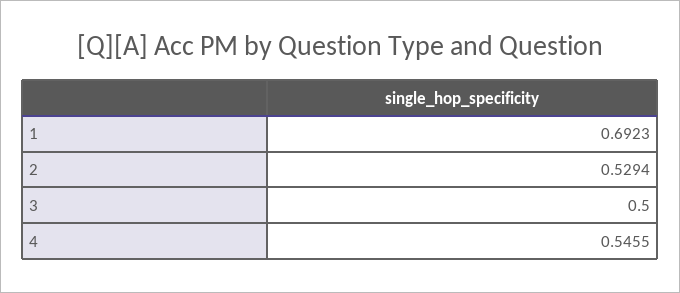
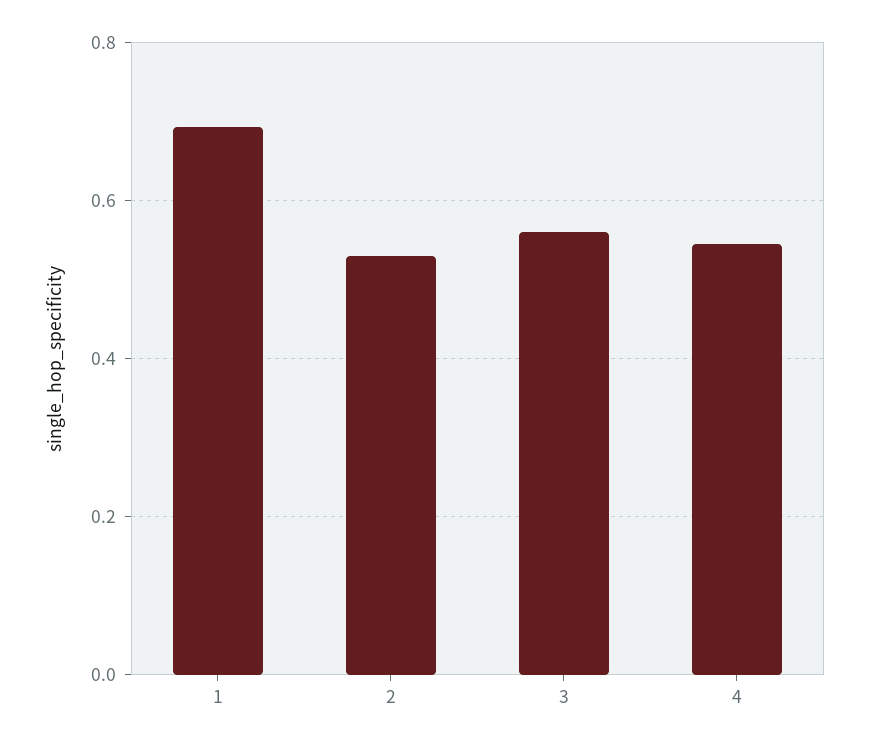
  {
    "1": 0.6923,
    "2": 0.5294,
-   "3": 0.5,
+   "3": 0.56,
    "4": 0.5455
  }

